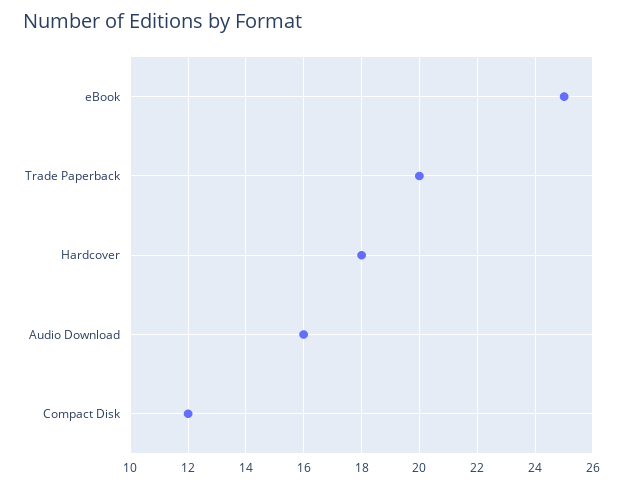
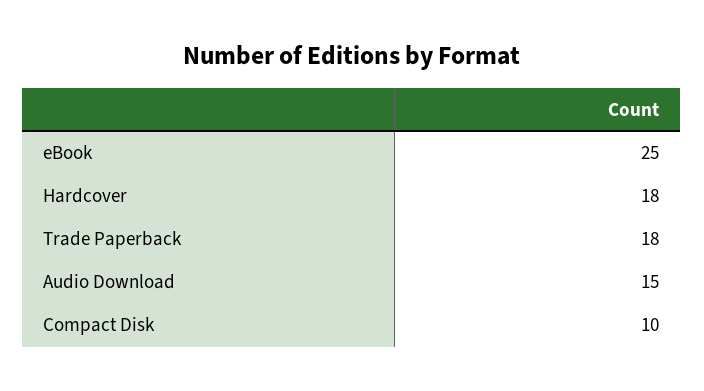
  {
    "eBook": 25,
-   "Trade Paperback": 20,
+   "Trade Paperback": 18,
    "Hardcover": 18,
-   "Audio Download": 16,
+   "Audio Download": 15,
-   "Compact Disk": 12
+   "Compact Disk": 10
  }

